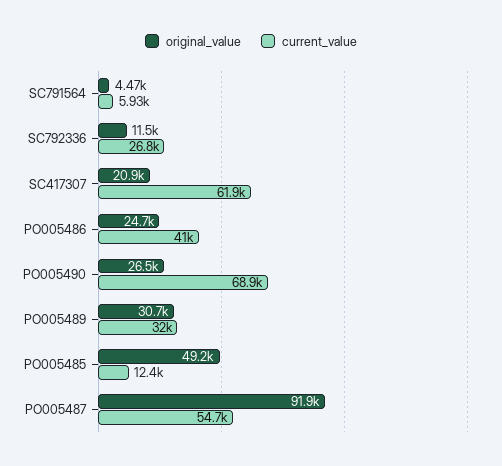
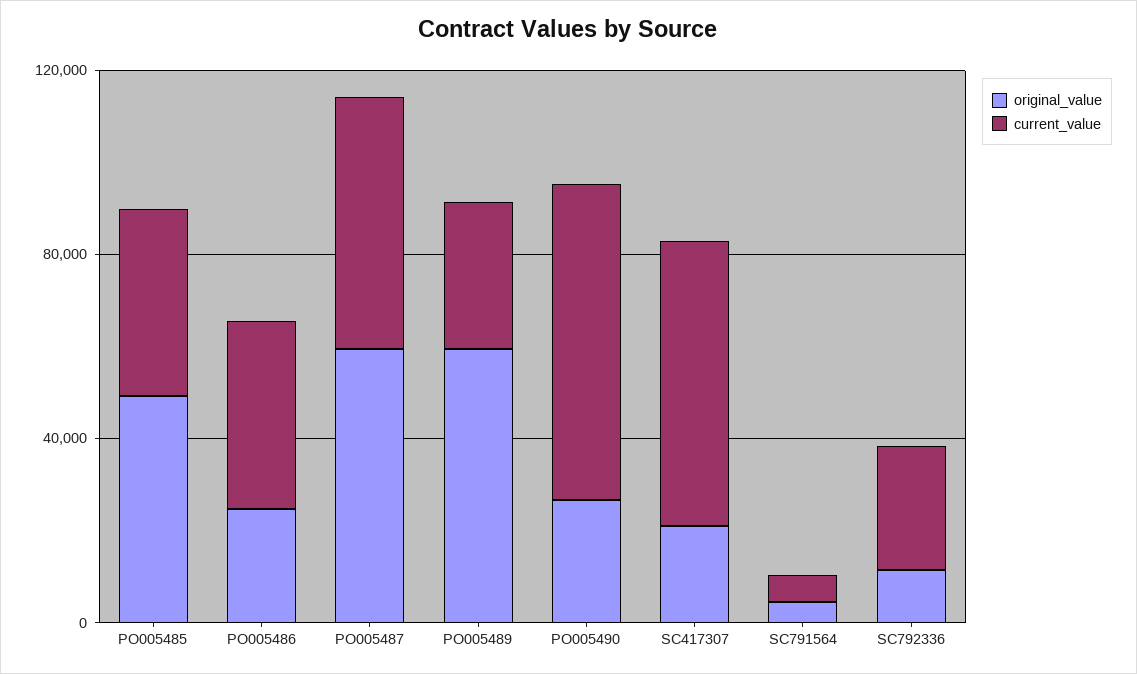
  {
    "original_value": {
      "SC791564": 4470,
      "SC792336": 11500,
      "SC417307": 20900,
      "PO005486": 24700,
      "PO005490": 26500,
-     "PO005489": 30700,
+     "PO005489": 60000,
      "PO005485": 49200,
-     "PO005487": 91900
+     "PO005487": 60000
    },
    "current_value": {
      "SC791564": 5930,
      "SC792336": 26800,
      "SC417307": 61900,
      "PO005486": 41000,
      "PO005490": 68900,
      "PO005489": 32000,
-     "PO005485": 12400,
+     "PO005485": 40000,
      "PO005487": 54700
    }
  }

